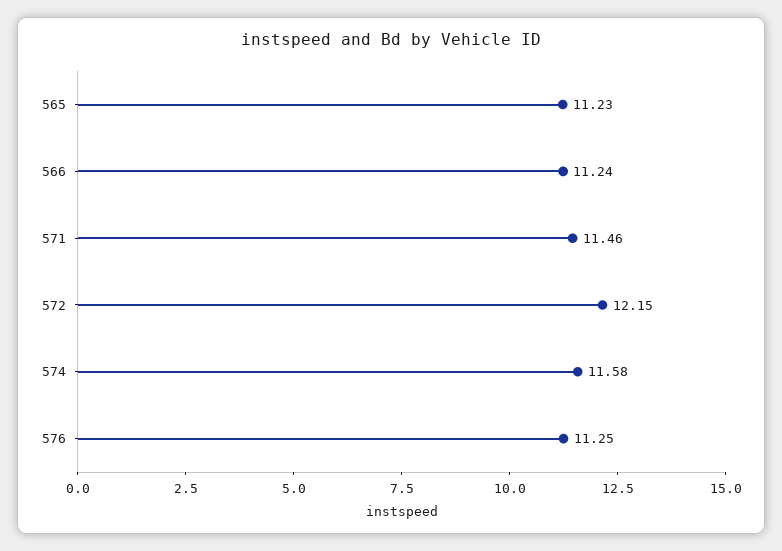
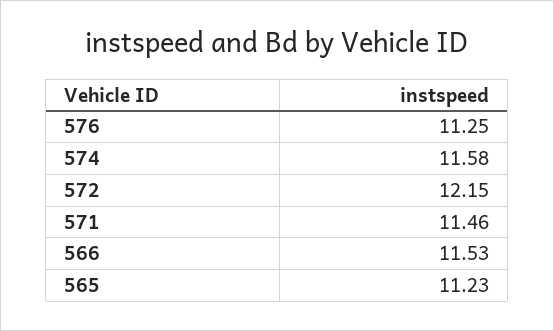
  {
    "565": 11.23,
-   "566": 11.24,
+   "566": 11.53,
    "571": 11.46,
    "572": 12.15,
    "574": 11.58,
    "576": 11.25
  }

